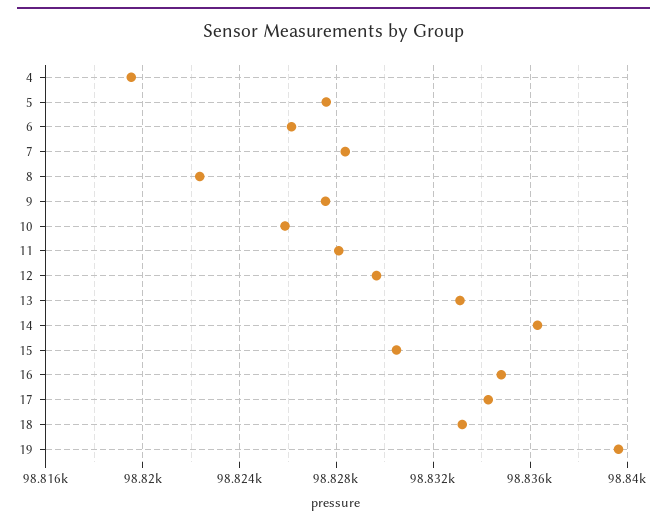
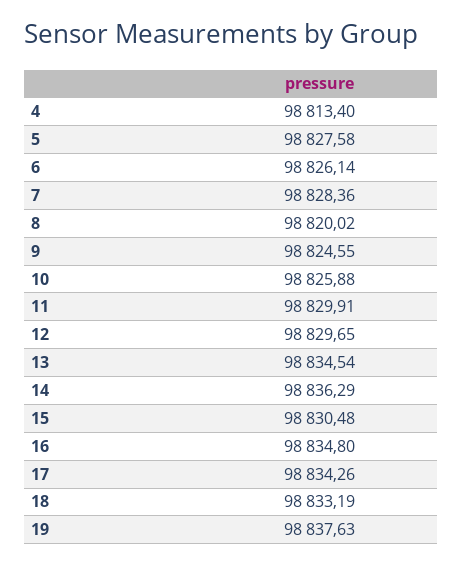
  {
-   "4": 98819.5,
+   "4": 98813.4,
    "5": 98827.58,
    "6": 98826.14,
    "7": 98828.36,
-   "8": 98822.5,
+   "8": 98820.02,
-   "9": 98827.5,
+   "9": 98824.55,
    "10": 98825.88,
-   "11": 98828,
+   "11": 98829.91,
    "12": 98829.65,
-   "13": 98833,
+   "13": 98834.54,
    "14": 98836.29,
    "15": 98830.48,
    "16": 98834.8,
    "17": 98834.26,
    "18": 98833.19,
-   "19": 98839.5
+   "19": 98837.63
  }

